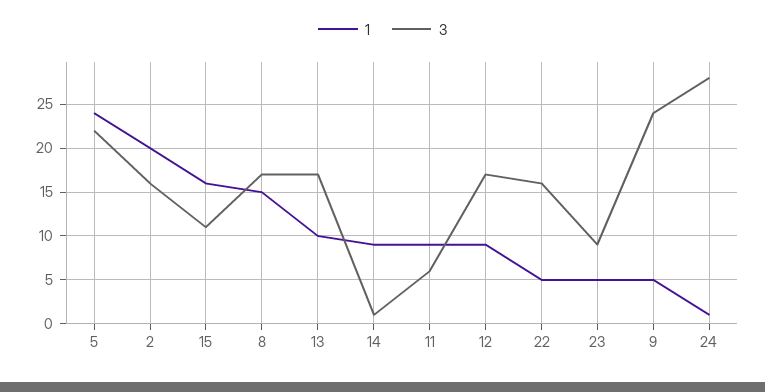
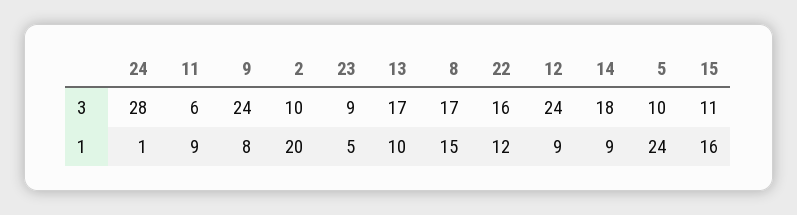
  {
    "1": {
      "5": 24,
      "2": 20,
      "15": 16,
      "8": 15,
      "13": 10,
      "14": 9,
      "11": 9,
      "12": 9,
-     "22": 5,
+     "22": 12,
      "23": 5,
-     "9": 5,
+     "9": 8,
      "24": 1
    },
    "3": {
-     "5": 22,
+     "5": 10,
-     "2": 16,
+     "2": 10,
      "15": 11,
      "8": 17,
      "13": 17,
-     "14": 1,
+     "14": 18,
      "11": 6,
-     "12": 17,
+     "12": 24,
      "22": 16,
      "23": 9,
      "9": 24,
      "24": 28
    }
  }

